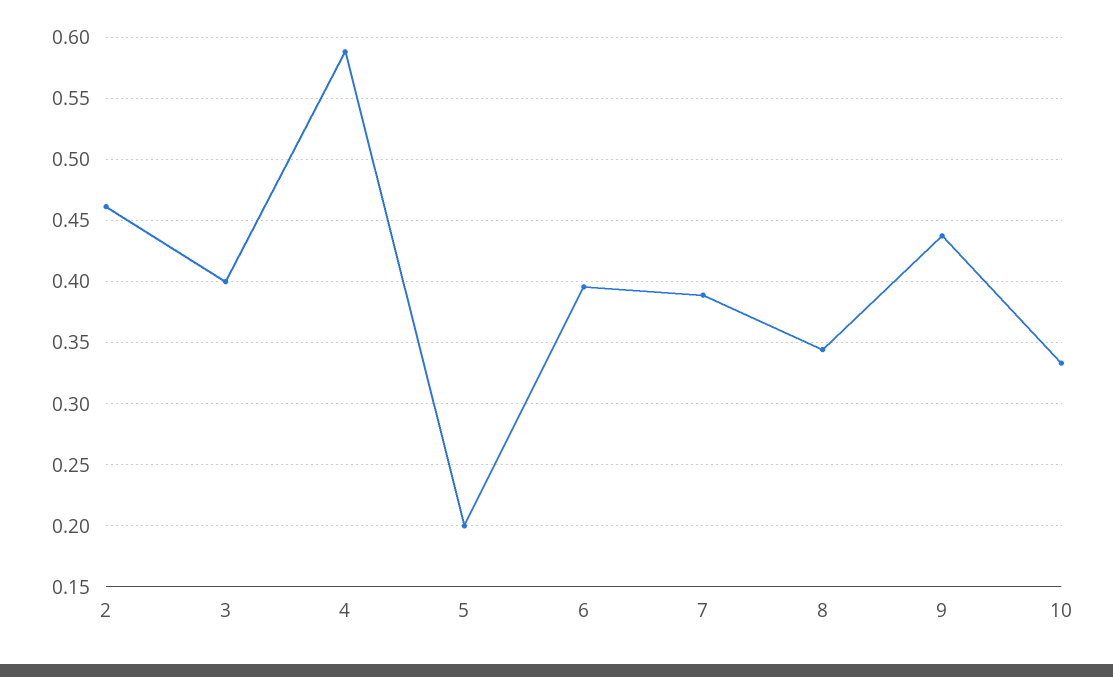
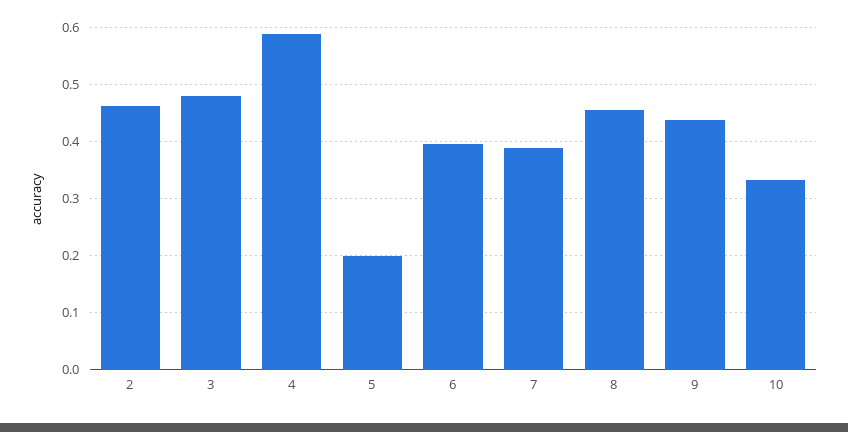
  {
    "2": 0.46,
-   "3": 0.4,
+   "3": 0.48,
    "4": 0.59,
    "5": 0.2,
    "6": 0.395,
    "7": 0.39,
-   "8": 0.345,
+   "8": 0.46,
    "9": 0.44,
    "10": 0.335
  }

